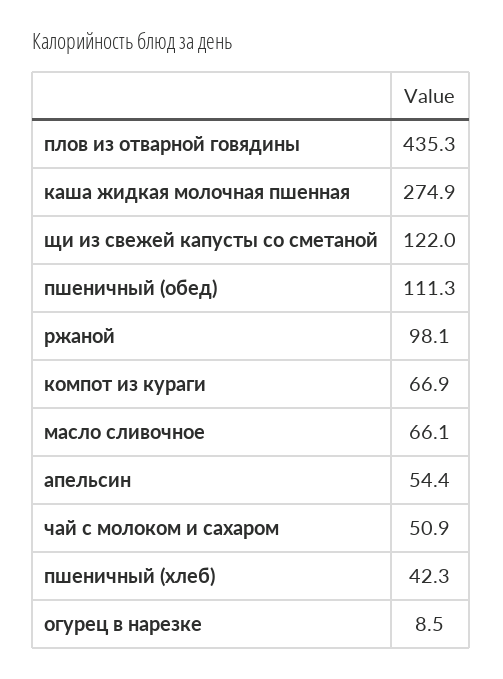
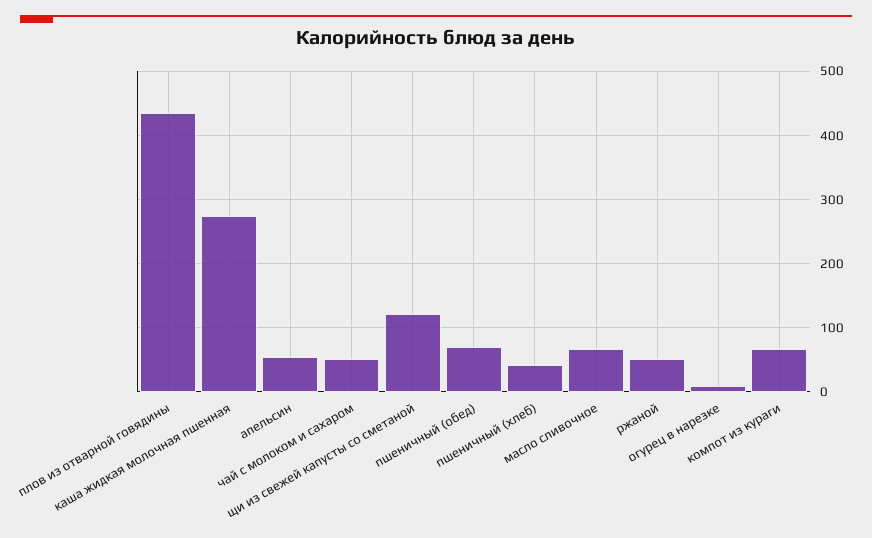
  {
    "плов из отварной говядины": 435.3,
    "каша жидкая молочная пшенная": 274.9,
    "щи из свежей капусты со сметаной": 122,
-   "пшеничный (обед)": 111.3,
+   "пшеничный (обед)": 70,
-   "ржаной": 98.1,
+   "ржаной": 50,
    "компот из кураги": 66.9,
    "масло сливочное": 66.1,
    "апельсин": 54.4,
    "чай с молоком и сахаром": 50.9,
    "пшеничный (хлеб)": 42.3,
    "огурец в нарезке": 8.5
  }

